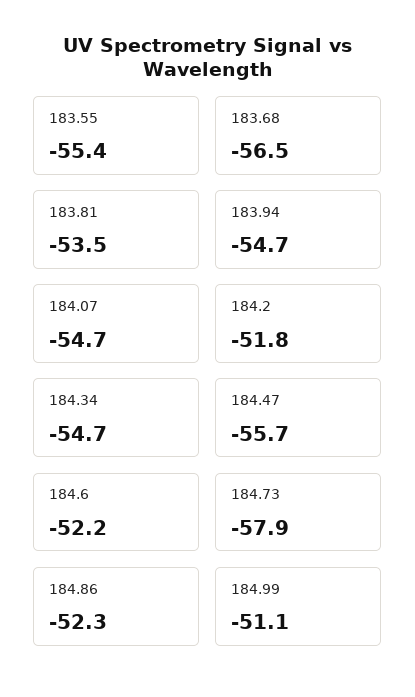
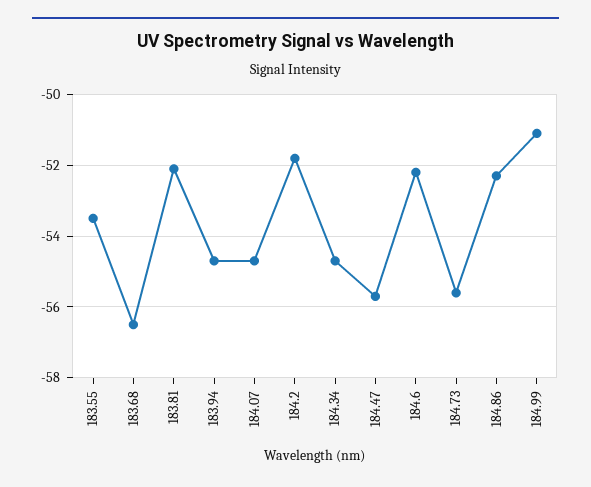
  {
-   "183.55": -55.4,
+   "183.55": -53.5,
    "183.68": -56.5,
-   "183.81": -53.5,
+   "183.81": -52,
    "183.94": -54.7,
    "184.07": -54.7,
    "184.2": -51.8,
    "184.34": -54.7,
    "184.47": -55.7,
    "184.6": -52.2,
-   "184.73": -57.9,
+   "184.73": -55.5,
    "184.86": -52.3,
    "184.99": -51.1
  }

